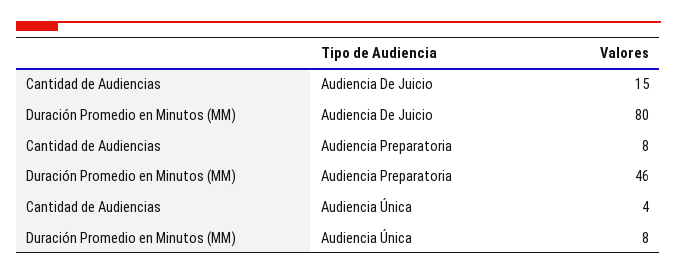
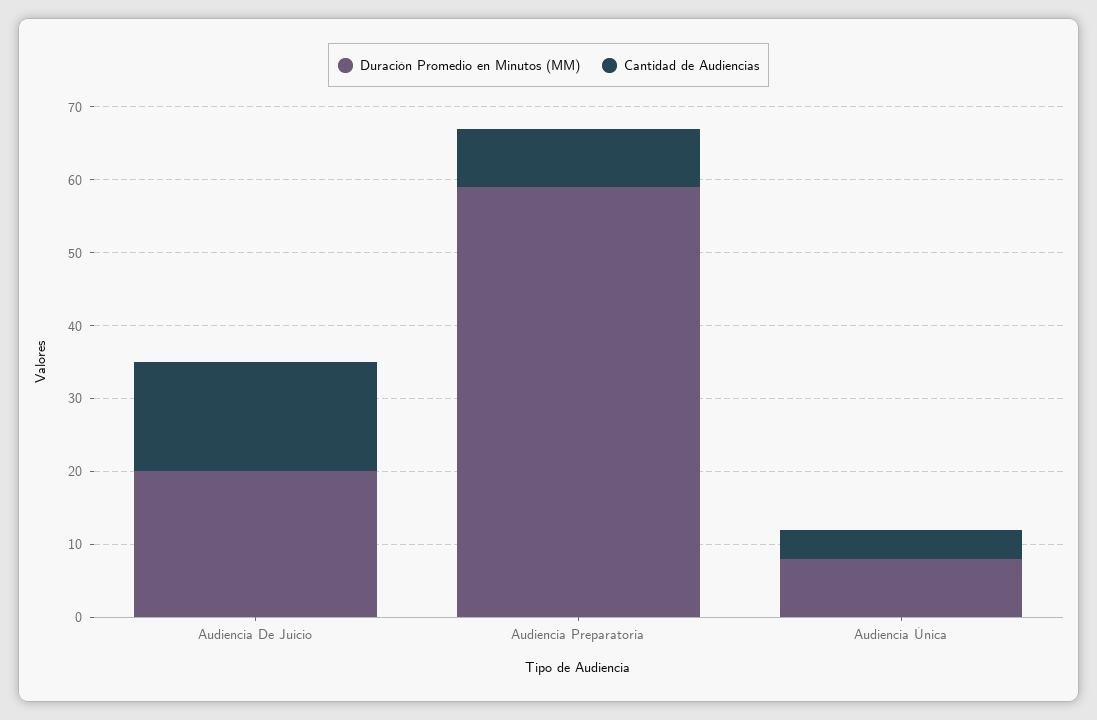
  {
    "Cantidad de Audiencias": {
      "Audiencia De Juicio": 15,
      "Audiencia Preparatoria": 8,
      "Audiencia Única": 4
    },
    "Duración Promedio en Minutos (MM)": {
-     "Audiencia De Juicio": 80,
+     "Audiencia De Juicio": 20,
-     "Audiencia Preparatoria": 46,
+     "Audiencia Preparatoria": 60,
      "Audiencia Única": 8
    }
  }

